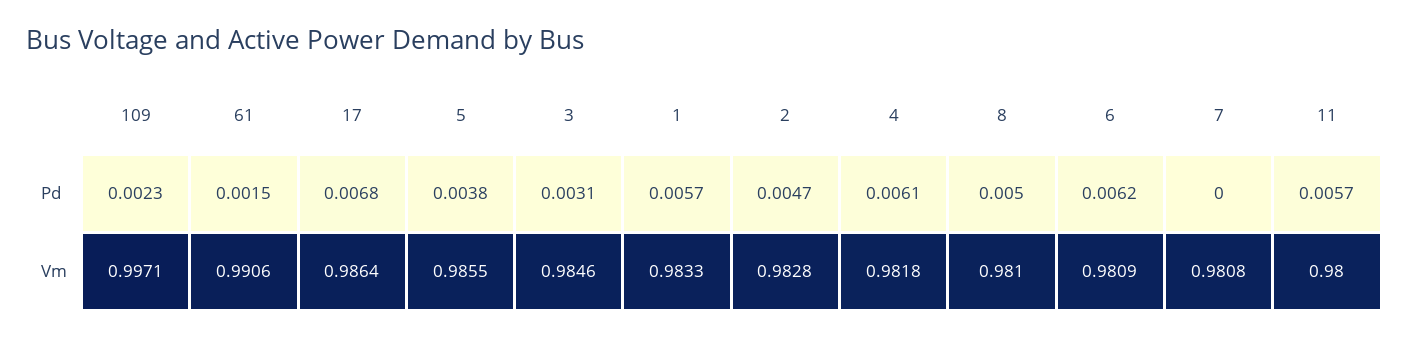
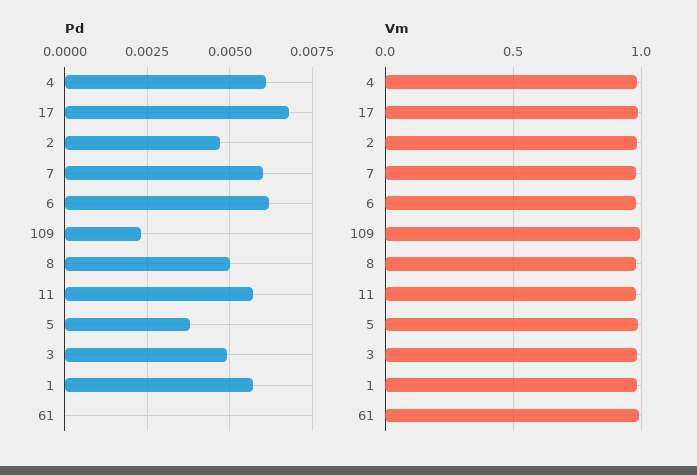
  {
    "Pd": {
      "109": 0.0023,
-     "61": 0.0015,
+     "61": 0,
      "17": 0.0068,
      "5": 0.0038,
-     "3": 0.0031,
+     "3": 0.005,
      "1": 0.0057,
      "2": 0.0047,
      "4": 0.0061,
      "8": 0.005,
      "6": 0.0062,
-     "7": 0,
+     "7": 0.006,
      "11": 0.0057
    },
    "Vm": {
      "109": 0.9971,
      "61": 0.9906,
      "17": 0.9864,
      "5": 0.9855,
      "3": 0.9846,
      "1": 0.9833,
      "2": 0.9828,
      "4": 0.9818,
      "8": 0.981,
      "6": 0.9809,
      "7": 0.9808,
      "11": 0.98
    }
  }

